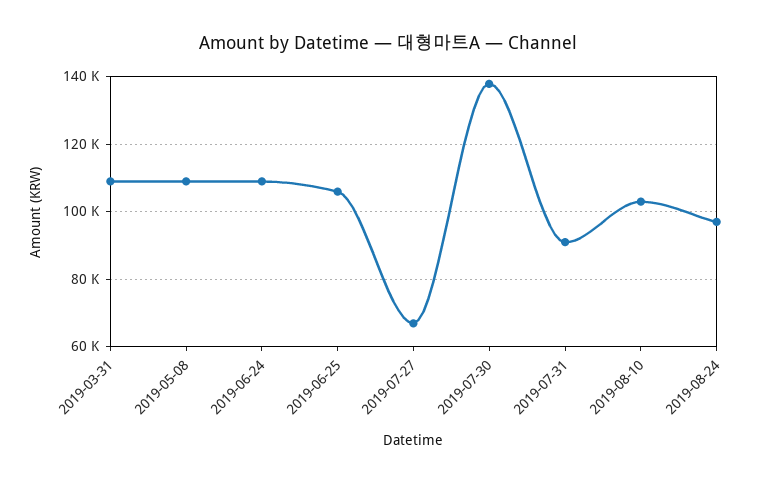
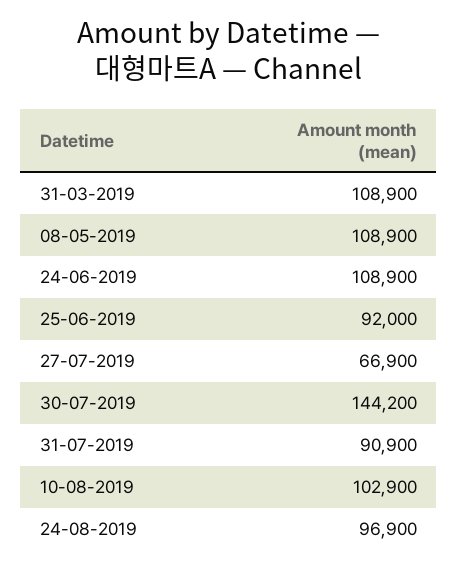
  {
    "2019-03-31": 108900,
    "2019-05-08": 108900,
    "2019-06-24": 108900,
-   "2019-06-25": 106000,
+   "2019-06-25": 92000,
    "2019-07-27": 66900,
-   "2019-07-30": 138000,
+   "2019-07-30": 144200,
    "2019-07-31": 90900,
    "2019-08-10": 102900,
    "2019-08-24": 96900
  }

